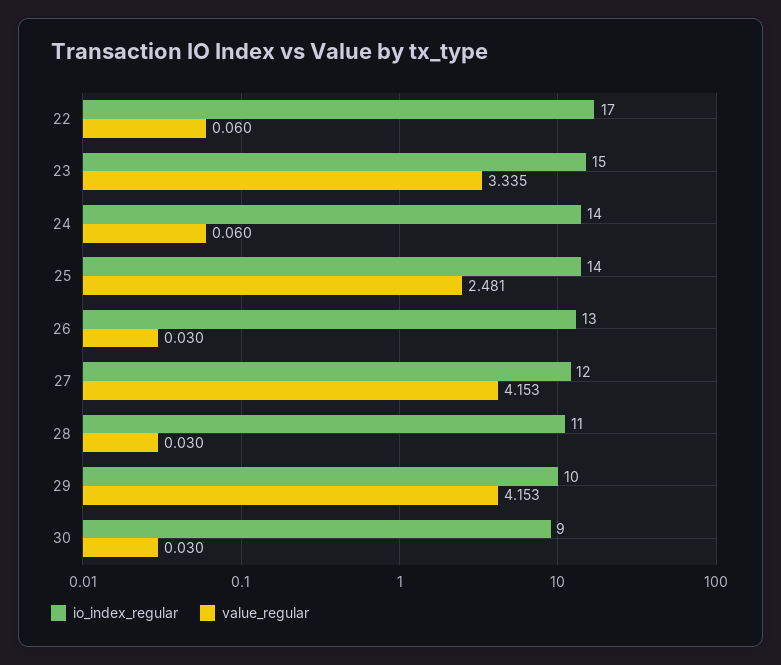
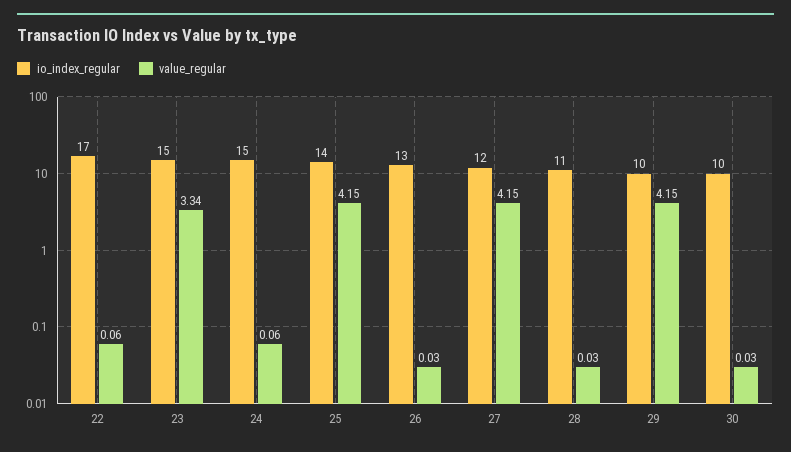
  {
    "io_index_regular": {
      "22": 17,
      "23": 15,
-     "24": 14,
+     "24": 15,
      "25": 14,
      "26": 13,
      "27": 12,
      "28": 11,
      "29": 10,
-     "30": 9
+     "30": 10
    },
    "value_regular": {
      "22": 0.06,
      "23": 3.335,
      "24": 0.06,
-     "25": 2.481,
+     "25": 4.15,
      "26": 0.03,
      "27": 4.153,
      "28": 0.03,
      "29": 4.153,
      "30": 0.03
    }
  }

